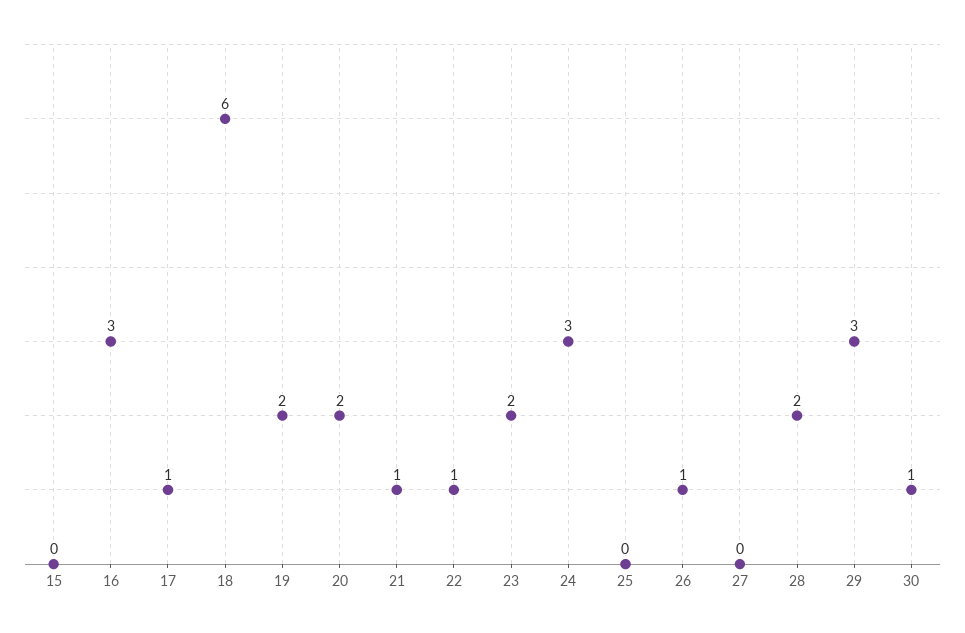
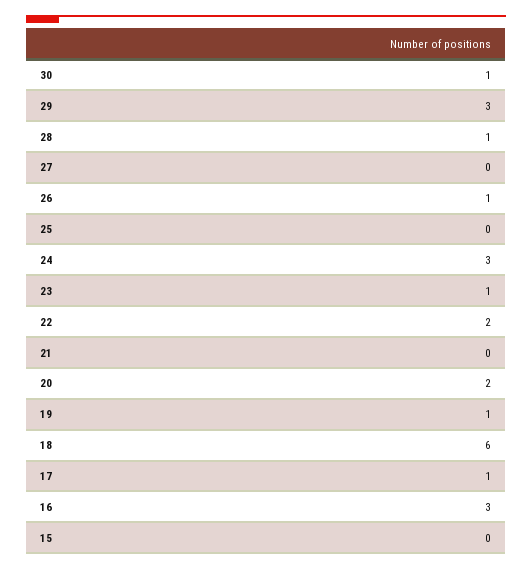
  {
    "15": 0,
    "16": 3,
    "17": 1,
    "18": 6,
-   "19": 2,
+   "19": 1,
    "20": 2,
-   "21": 1,
+   "21": 0,
-   "22": 1,
+   "22": 2,
-   "23": 2,
+   "23": 1,
    "24": 3,
    "25": 0,
    "26": 1,
    "27": 0,
-   "28": 2,
+   "28": 1,
    "29": 3,
    "30": 1
  }

